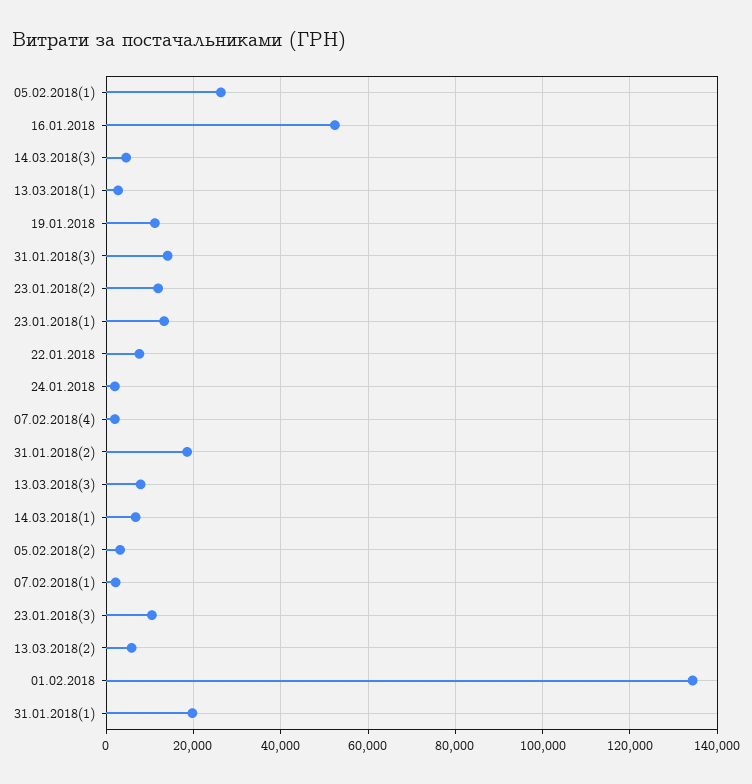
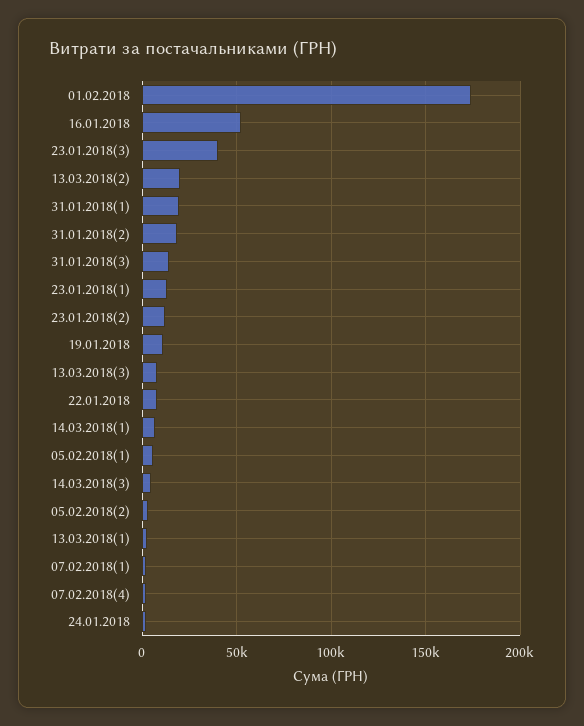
  {
-   "05.02.2018(1)": 26000,
+   "05.02.2018(1)": 5000,
    "16.01.2018": 52000,
    "14.03.2018(3)": 4000,
    "13.03.2018(1)": 2000,
    "19.01.2018": 12000,
    "31.01.2018(3)": 14000,
    "23.01.2018(2)": 12000,
    "23.01.2018(1)": 14000,
    "22.01.2018": 8000,
    "24.01.2018": 2000,
    "07.02.2018(4)": 2000,
    "31.01.2018(2)": 18000,
    "13.03.2018(3)": 8000,
    "14.03.2018(1)": 6000,
    "05.02.2018(2)": 4000,
    "07.02.2018(1)": 2000,
-   "23.01.2018(3)": 10000,
+   "23.01.2018(3)": 40000,
-   "13.03.2018(2)": 6000,
+   "13.03.2018(2)": 20000,
-   "01.02.2018": 134000,
+   "01.02.2018": 175000,
    "31.01.2018(1)": 20000
  }

